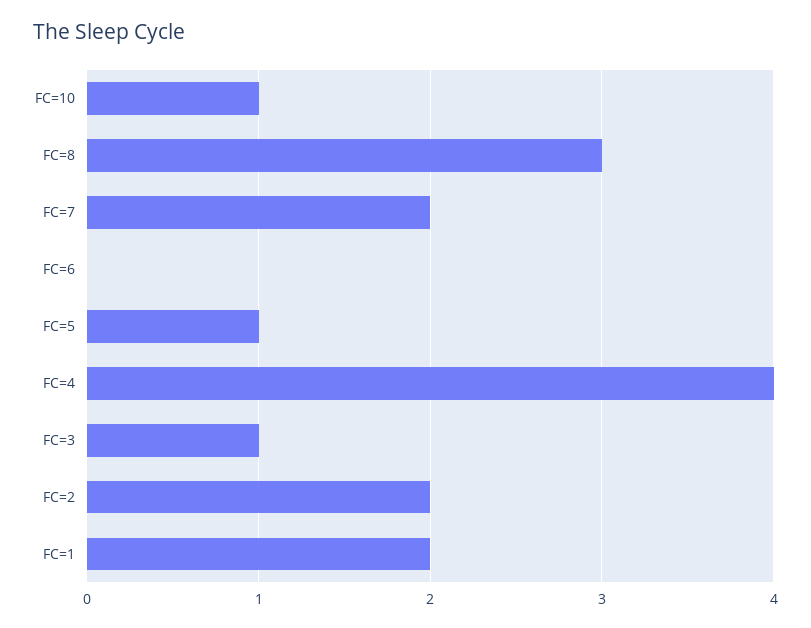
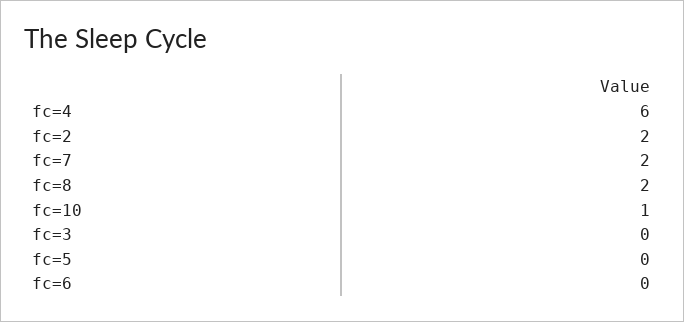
  {
    "FC=10": 1,
-   "FC=8": 3,
+   "FC=8": 2,
    "FC=7": 2,
    "FC=6": 0,
-   "FC=5": 1,
+   "FC=5": 0,
-   "FC=4": 4,
+   "FC=4": 6,
-   "FC=3": 1,
+   "FC=3": 0,
-   "FC=2": 2,
+   "FC=2": 2
-   "FC=1": 2
  }

